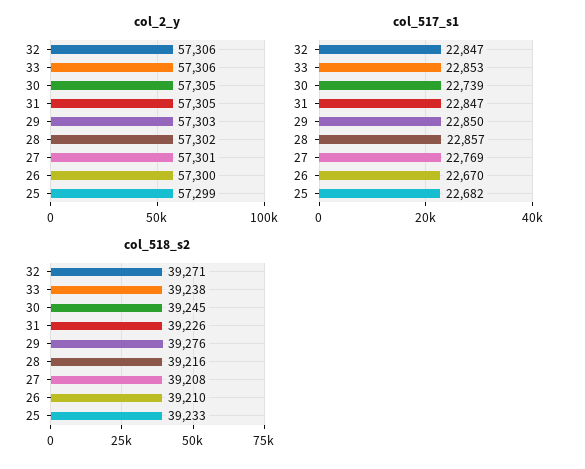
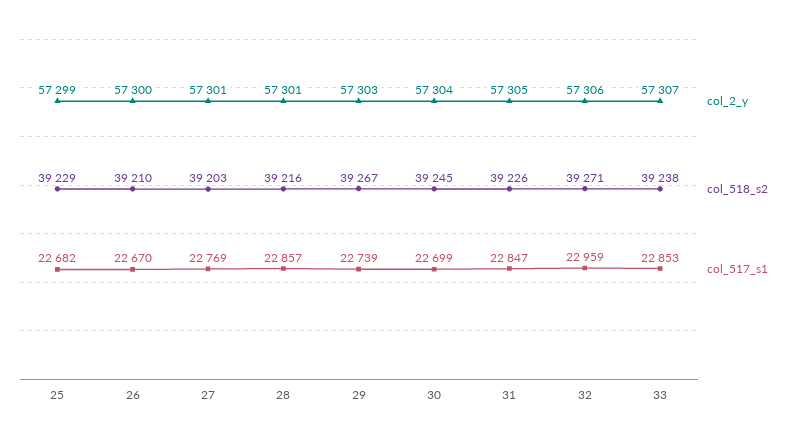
  {
    "col_2_y": {
      "32": 57306,
-     "33": 57306,
+     "33": 57307,
-     "30": 57305,
+     "30": 57304,
      "31": 57305,
      "29": 57303,
-     "28": 57302,
+     "28": 57301,
      "27": 57301,
      "26": 57300,
      "25": 57299
    },
    "col_517_s1": {
-     "32": 22847,
+     "32": 22959,
      "33": 22853,
-     "30": 22739,
+     "30": 22699,
      "31": 22847,
-     "29": 22850,
+     "29": 22739,
      "28": 22857,
      "27": 22769,
      "26": 22670,
      "25": 22682
    },
    "col_518_s2": {
      "32": 39271,
      "33": 39238,
      "30": 39245,
      "31": 39226,
-     "29": 39276,
+     "29": 39267,
      "28": 39216,
-     "27": 39208,
+     "27": 39203,
      "26": 39210,
-     "25": 39233
+     "25": 39229
    }
  }

